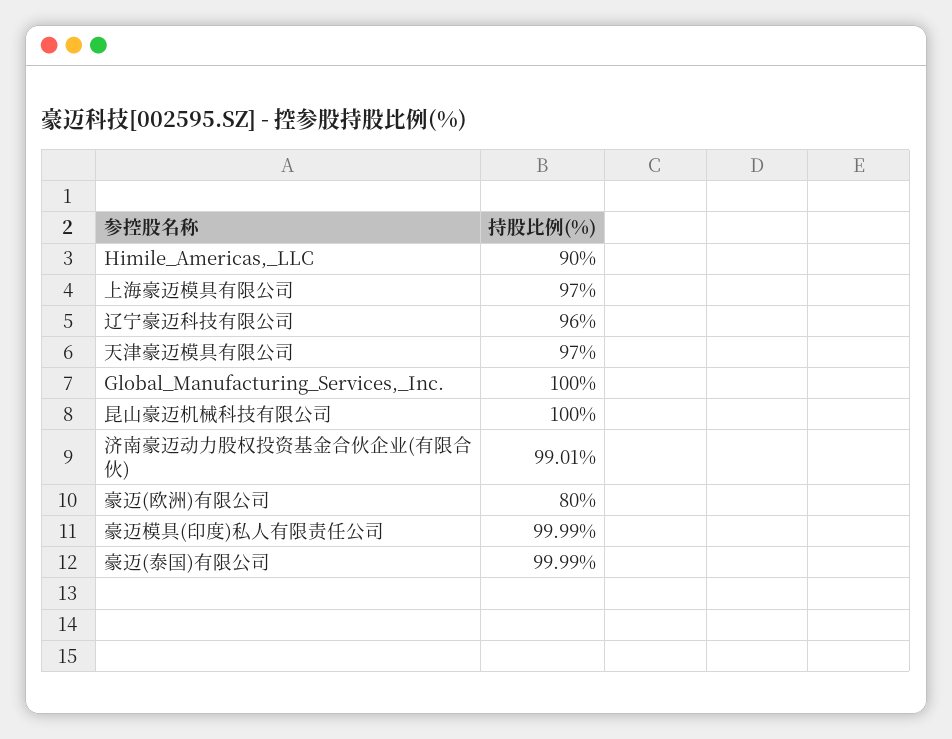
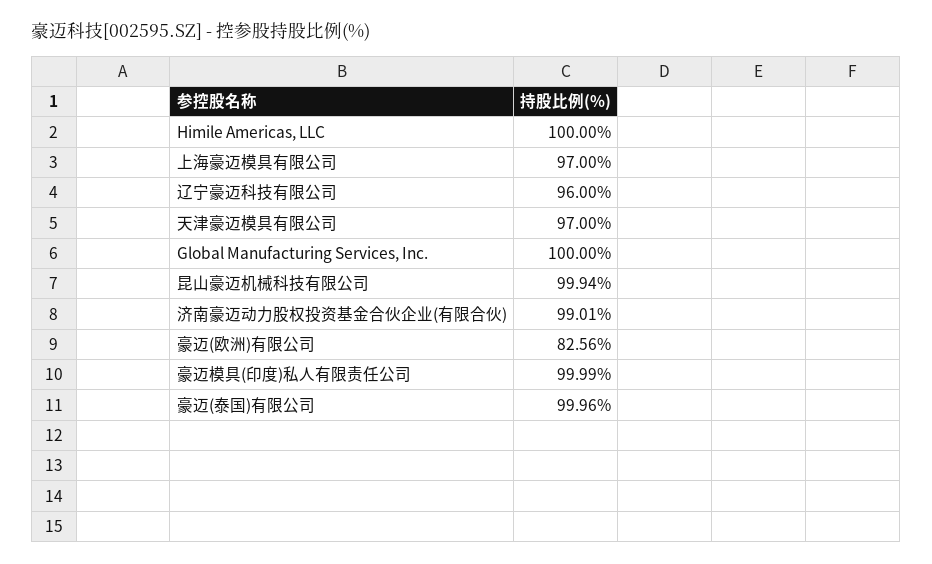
  {
-   "Himile_Americas,_LLC": 90,
+   "Himile_Americas,_LLC": 100,
    "上海豪迈模具有限公司": 97,
    "辽宁豪迈科技有限公司": 96,
    "天津豪迈模具有限公司": 97,
    "Global_Manufacturing_Services,_Inc.": 100,
-   "昆山豪迈机械科技有限公司": 100,
+   "昆山豪迈机械科技有限公司": 99.94,
    "济南豪迈动力股权投资基金合伙企业(有限合伙)": 99.01,
-   "豪迈(欧洲)有限公司": 80,
+   "豪迈(欧洲)有限公司": 82.56,
    "豪迈模具(印度)私人有限责任公司": 99.99,
-   "豪迈(泰国)有限公司": 99.99
+   "豪迈(泰国)有限公司": 99.96
  }

